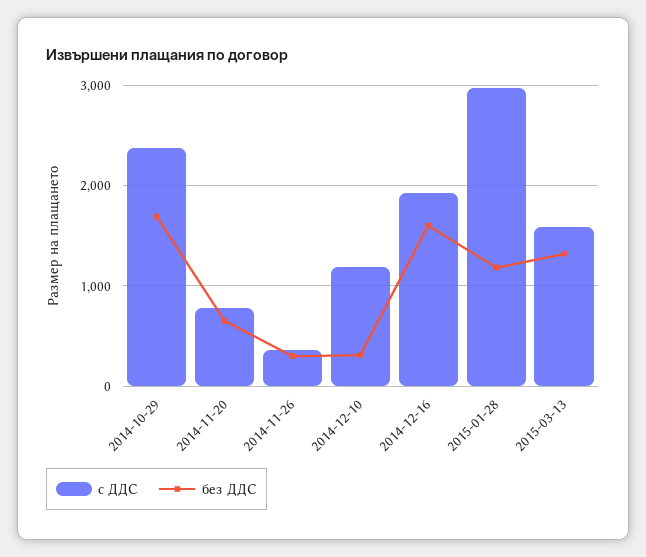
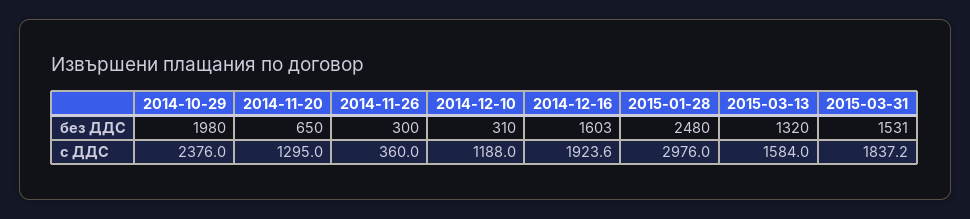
  {
    "с ДДС": {
      "2014-10-29": 2376,
-     "2014-11-20": 800,
+     "2014-11-20": 1295,
      "2014-11-26": 360,
      "2014-12-10": 1188,
      "2014-12-16": 1923.6,
      "2015-01-28": 2976,
-     "2015-03-13": 1584
+     "2015-03-13": 1584,
+     "2015-03-31": 1837.2
    },
    "без ДДС": {
-     "2014-10-29": 1700,
+     "2014-10-29": 1980,
      "2014-11-20": 650,
      "2014-11-26": 300,
      "2014-12-10": 310,
      "2014-12-16": 1603,
-     "2015-01-28": 1200,
+     "2015-01-28": 2480,
-     "2015-03-13": 1320
+     "2015-03-13": 1320,
+     "2015-03-31": 1531
    }
  }

